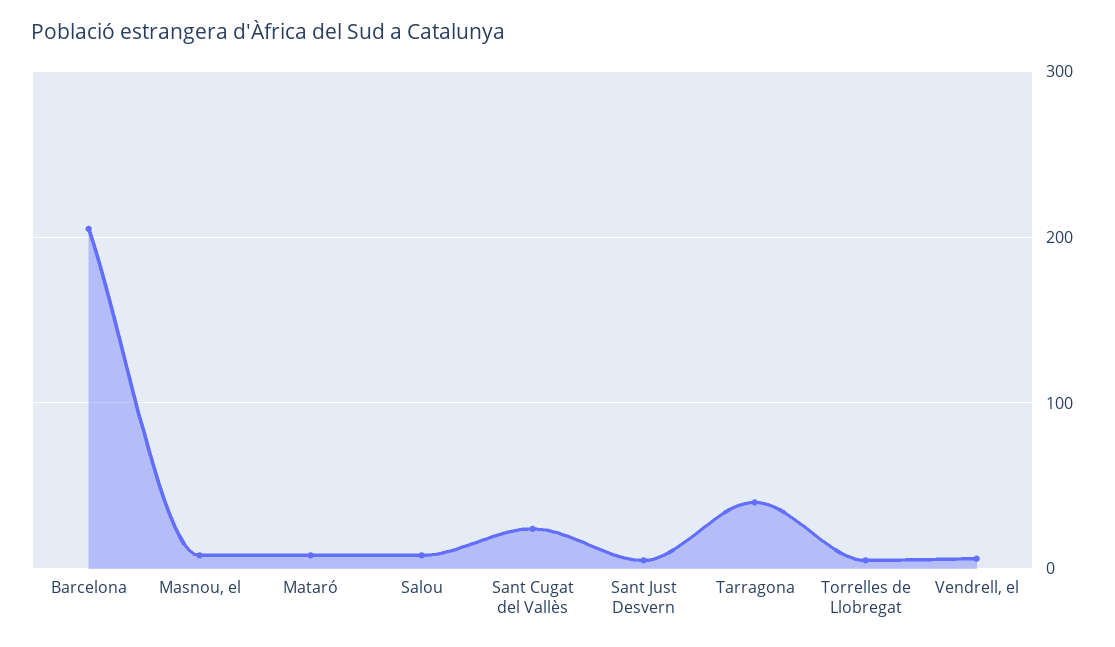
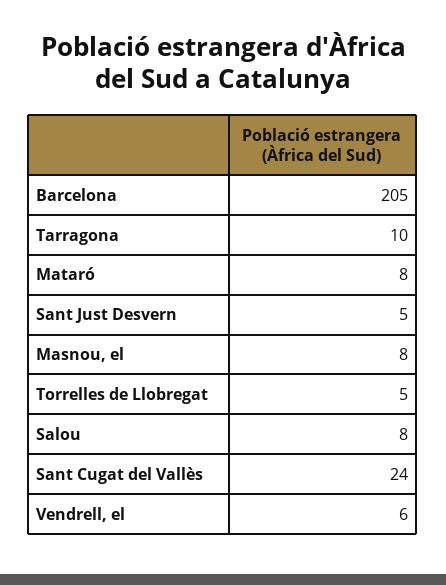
  {
    "Barcelona": 205,
    "Masnou, el": 8,
    "Mataró": 8,
    "Salou": 8,
    "Sant Cugat del Vallès": 24,
    "Sant Just Desvern": 5,
-   "Tarragona": 40,
+   "Tarragona": 10,
    "Torrelles de Llobregat": 5,
    "Vendrell, el": 6
  }

